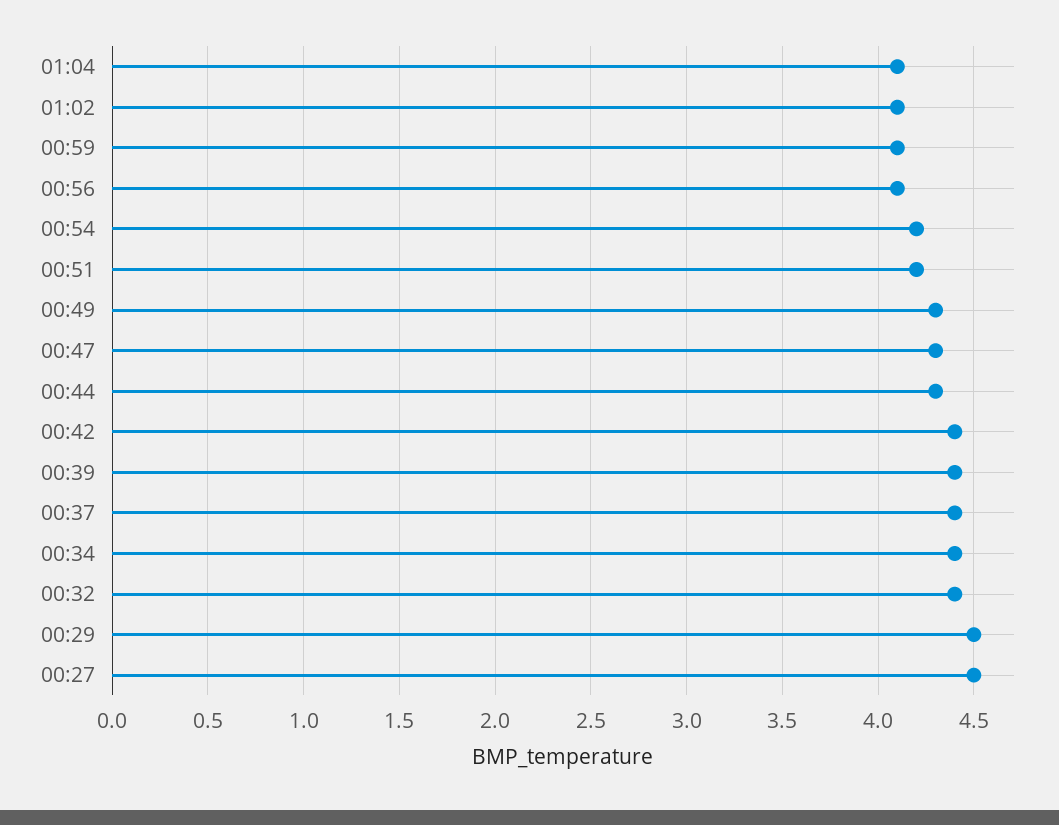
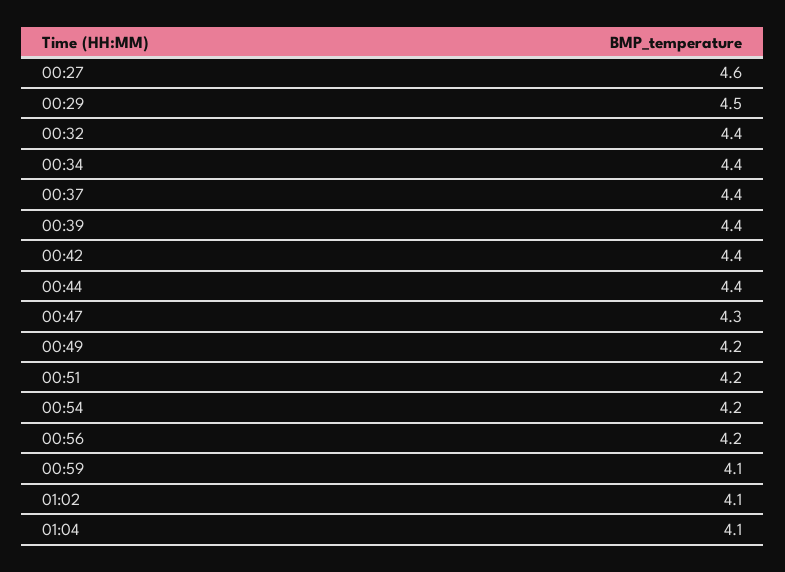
  {
    "01:04": 4.1,
    "01:02": 4.1,
    "00:59": 4.1,
-   "00:56": 4.1,
+   "00:56": 4.2,
    "00:54": 4.2,
    "00:51": 4.2,
-   "00:49": 4.3,
+   "00:49": 4.2,
    "00:47": 4.3,
-   "00:44": 4.3,
+   "00:44": 4.4,
    "00:42": 4.4,
    "00:39": 4.4,
    "00:37": 4.4,
    "00:34": 4.4,
    "00:32": 4.4,
    "00:29": 4.5,
-   "00:27": 4.5
+   "00:27": 4.6
  }

